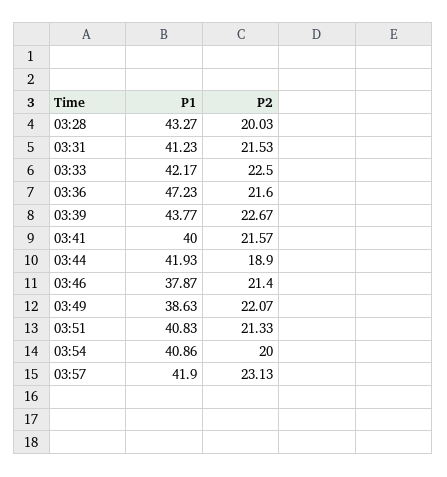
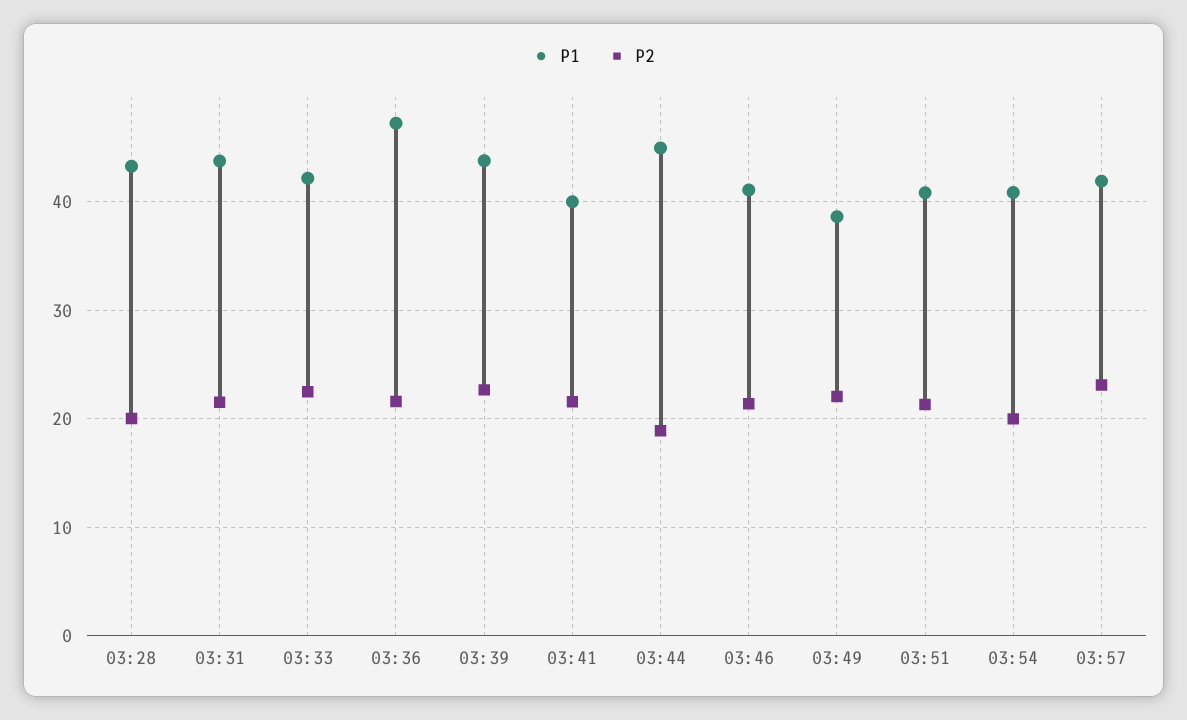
  {
    "P1": {
      "03:28": 43.27,
-     "03:31": 41.23,
+     "03:31": 44,
      "03:33": 42.17,
      "03:36": 47.23,
      "03:39": 43.77,
      "03:41": 40,
-     "03:44": 41.93,
+     "03:44": 45,
-     "03:46": 37.87,
+     "03:46": 41,
      "03:49": 38.63,
      "03:51": 40.83,
      "03:54": 40.86,
      "03:57": 41.9
    },
    "P2": {
      "03:28": 20.03,
      "03:31": 21.53,
      "03:33": 22.5,
      "03:36": 21.6,
      "03:39": 22.67,
      "03:41": 21.57,
      "03:44": 18.9,
      "03:46": 21.4,
      "03:49": 22.07,
      "03:51": 21.33,
      "03:54": 20,
      "03:57": 23.13
    }
  }

